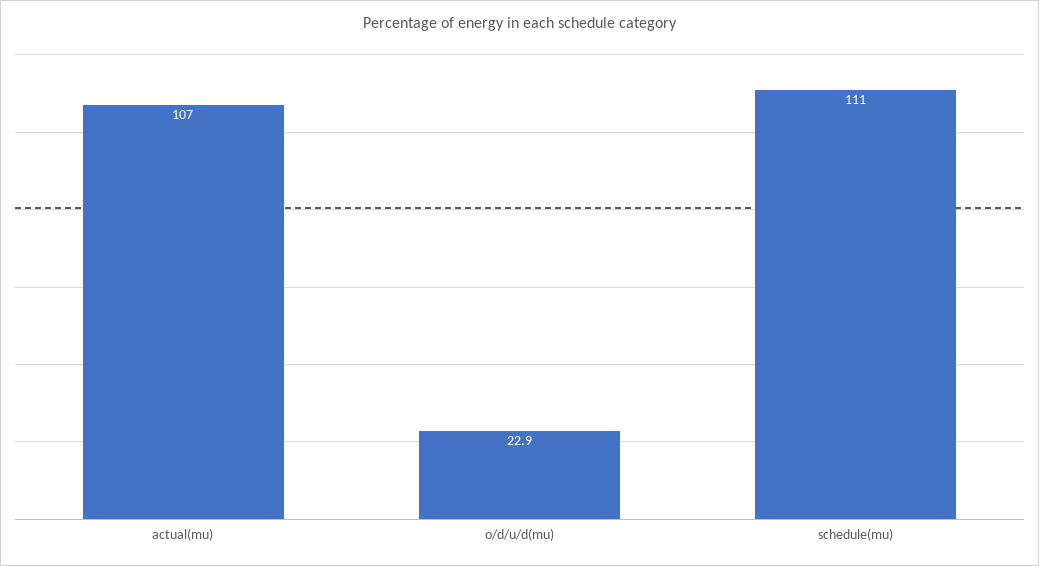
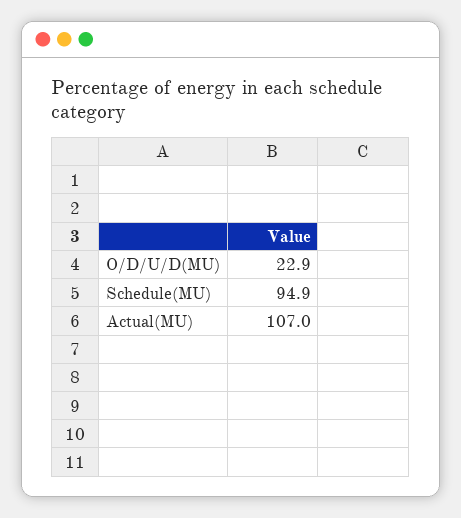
  {
    "actual(mu)": 107,
    "o/d/u/d(mu)": 22.9,
-   "schedule(mu)": 111
+   "schedule(mu)": 94.9
  }

